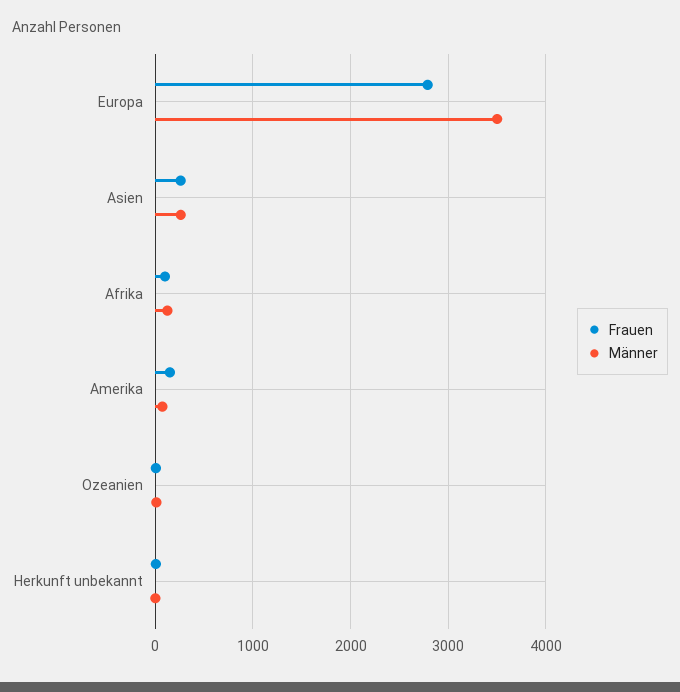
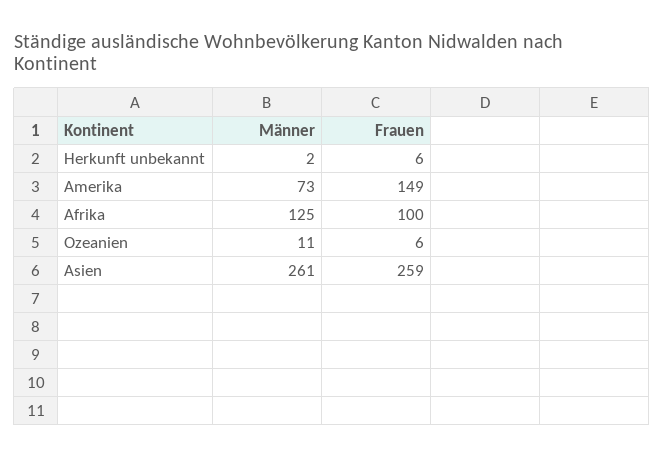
  {
    "Frauen": {
-     "Europa": 2800,
      "Asien": 259,
      "Afrika": 100,
      "Amerika": 149,
      "Ozeanien": 6,
      "Herkunft unbekannt": 6
    },
    "Männer": {
-     "Europa": 3500,
      "Asien": 261,
      "Afrika": 125,
      "Amerika": 73,
      "Ozeanien": 11,
      "Herkunft unbekannt": 2
    }
  }

